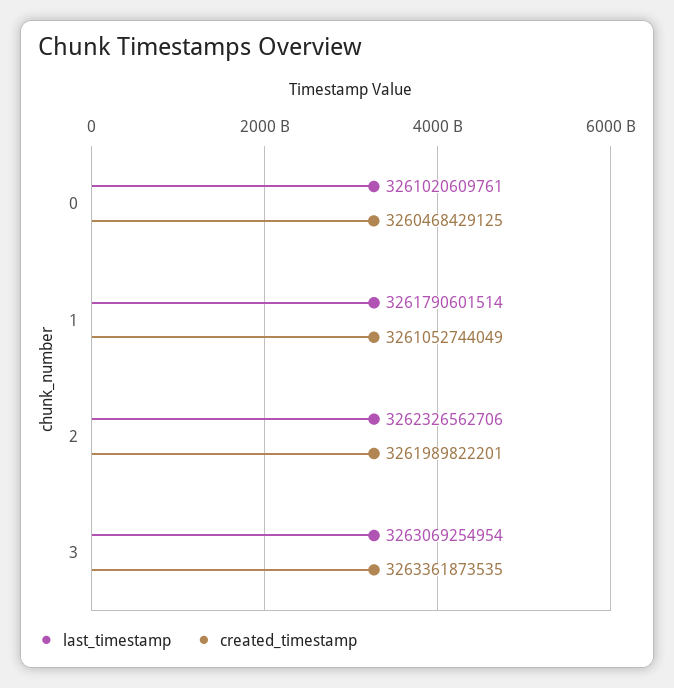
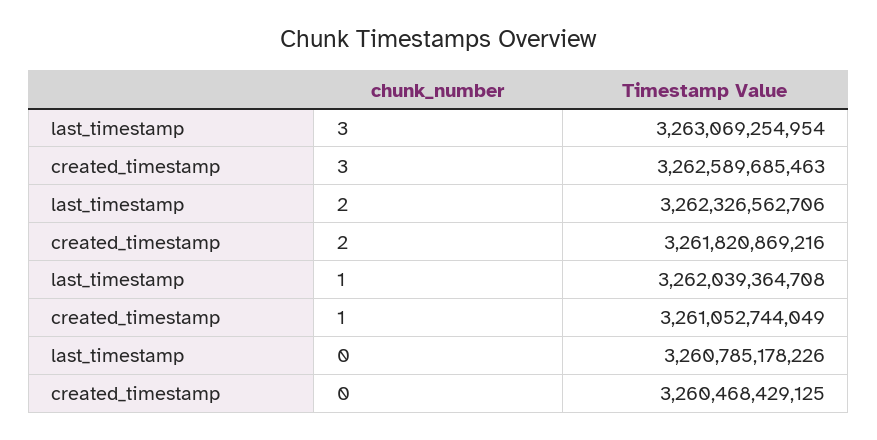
  {
    "last_timestamp": {
-     "0": 3261020609761,
+     "0": 3260785178226,
-     "1": 3261790601514,
+     "1": 3262039364708,
      "2": 3262326562706,
      "3": 3263069254954
    },
    "created_timestamp": {
      "0": 3260468429125,
      "1": 3261052744049,
-     "2": 3261989822201,
+     "2": 3261820869216,
-     "3": 3263361873535
+     "3": 3262589685463
    }
  }

